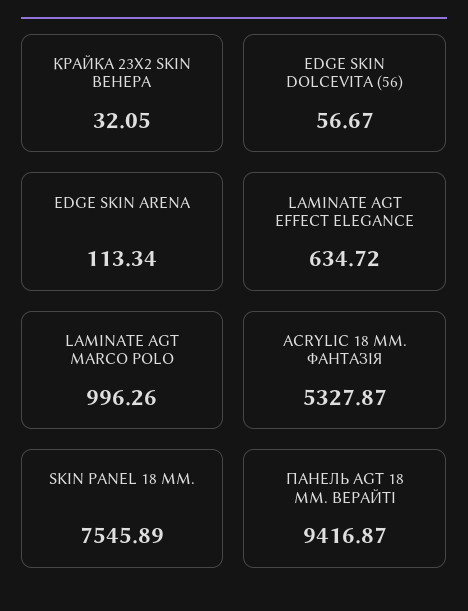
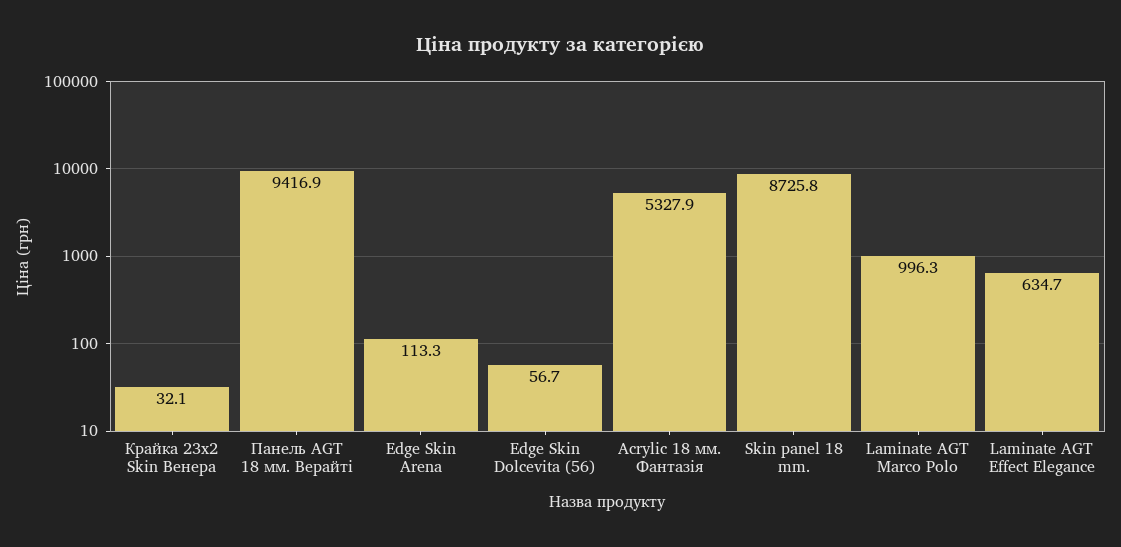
  {
    "КРАЙКА 23X2 SKIN ВЕНЕРА": 32.05,
    "EDGE SKIN DOLCEVITA (56)": 56.67,
    "EDGE SKIN ARENA": 113.34,
    "LAMINATE AGT EFFECT ELEGANCE": 634.72,
    "LAMINATE AGT MARCO POLO": 996.26,
    "ACRYLIC 18 ММ. ФАНТАЗІЯ": 5327.87,
-   "SKIN PANEL 18 MM.": 7545.89,
+   "SKIN PANEL 18 MM.": 8725.8,
    "ПАНЕЛЬ AGT 18 ММ. ВЕРАЙТІ": 9416.87
  }

